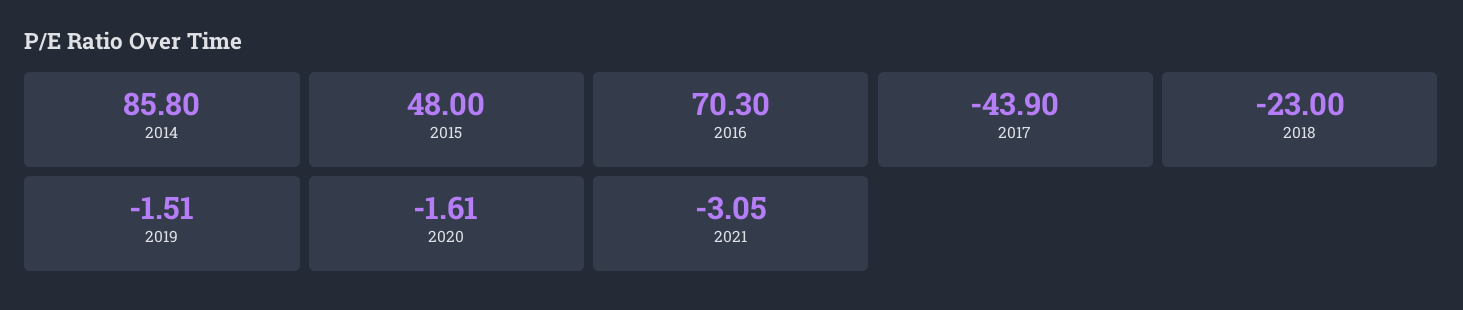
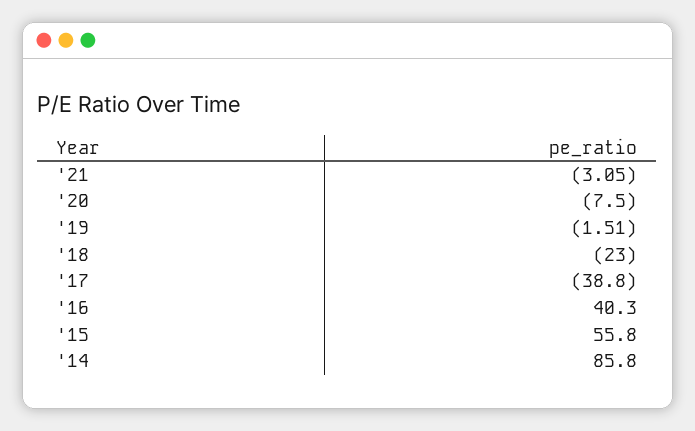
  {
    "2014": 85.8,
-   "2015": 48,
+   "2015": 55.8,
-   "2016": 70.3,
+   "2016": 40.3,
-   "2017": -43.9,
+   "2017": -38.8,
    "2018": -23,
    "2019": -1.51,
-   "2020": -1.61,
+   "2020": -7.5,
    "2021": -3.05
  }

